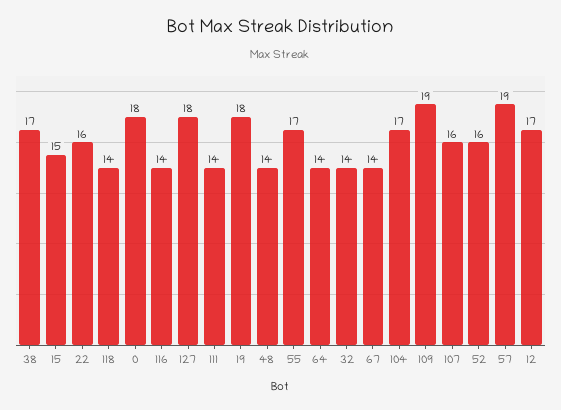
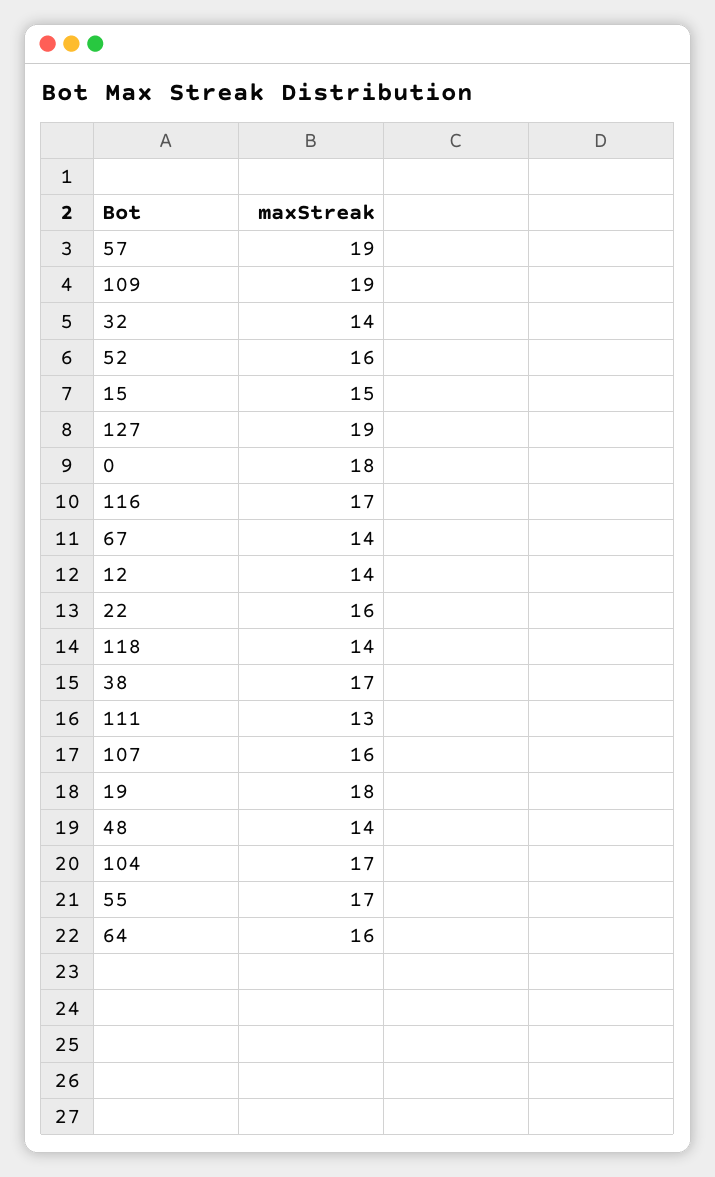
  {
    "38": 17,
    "15": 15,
    "22": 16,
    "118": 14,
    "0": 18,
-   "116": 14,
+   "116": 17,
-   "127": 18,
+   "127": 19,
-   "111": 14,
+   "111": 13,
    "19": 18,
    "48": 14,
    "55": 17,
-   "64": 14,
+   "64": 16,
    "32": 14,
    "67": 14,
    "104": 17,
    "109": 19,
    "107": 16,
    "52": 16,
    "57": 19,
-   "12": 17
+   "12": 14
  }

